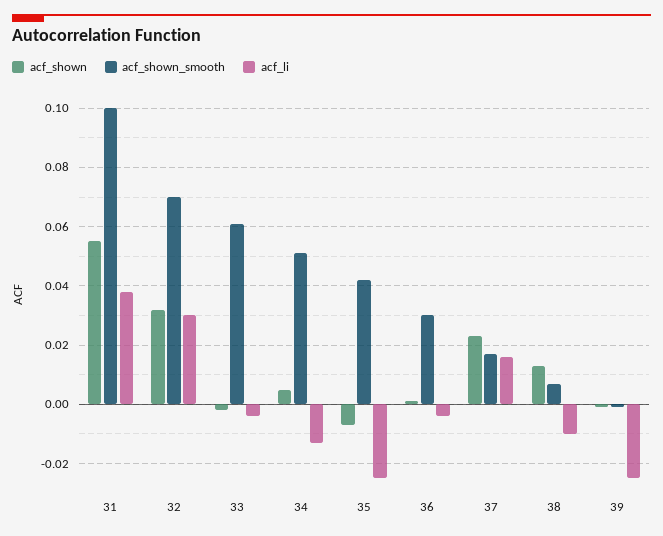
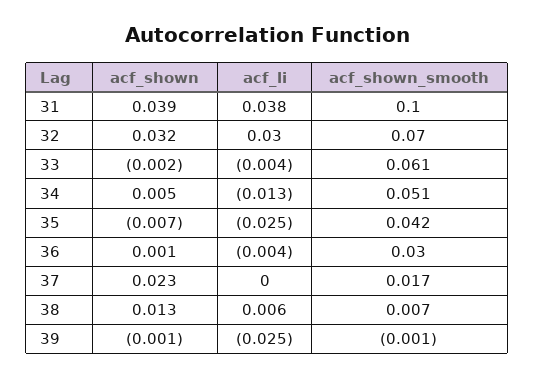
  {
    "acf_shown": {
-     "31": 0.055,
+     "31": 0.039,
      "32": 0.032,
      "33": -0.002,
      "34": 0.005,
      "35": -0.007,
      "36": 0.001,
      "37": 0.023,
      "38": 0.013,
      "39": -0.001
    },
    "acf_shown_smooth": {
      "31": 0.1,
      "32": 0.07,
      "33": 0.061,
      "34": 0.051,
      "35": 0.042,
      "36": 0.03,
      "37": 0.017,
      "38": 0.007,
      "39": -0.001
    },
    "acf_li": {
      "31": 0.038,
      "32": 0.03,
      "33": -0.004,
      "34": -0.013,
      "35": -0.025,
      "36": -0.004,
-     "37": 0.015,
+     "37": 0,
-     "38": -0.01,
+     "38": 0.006,
      "39": -0.025
    }
  }

